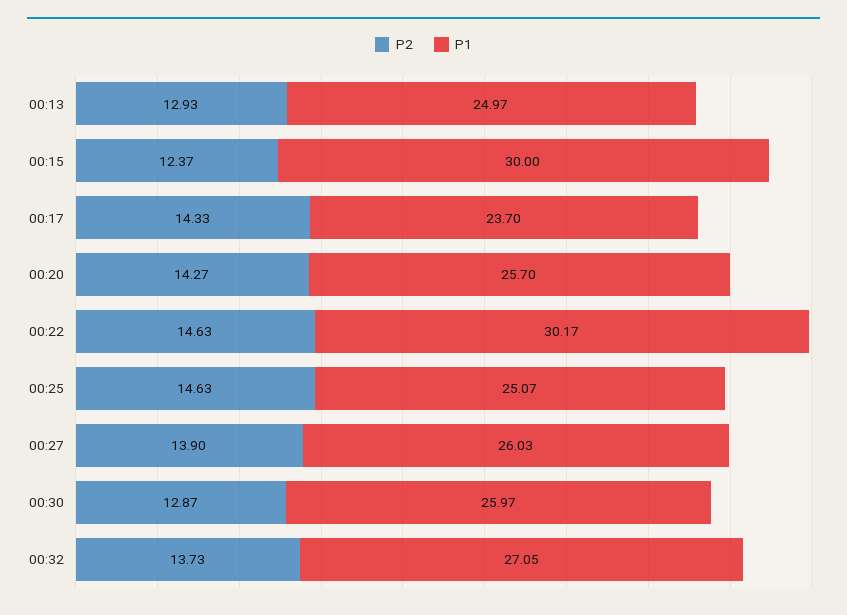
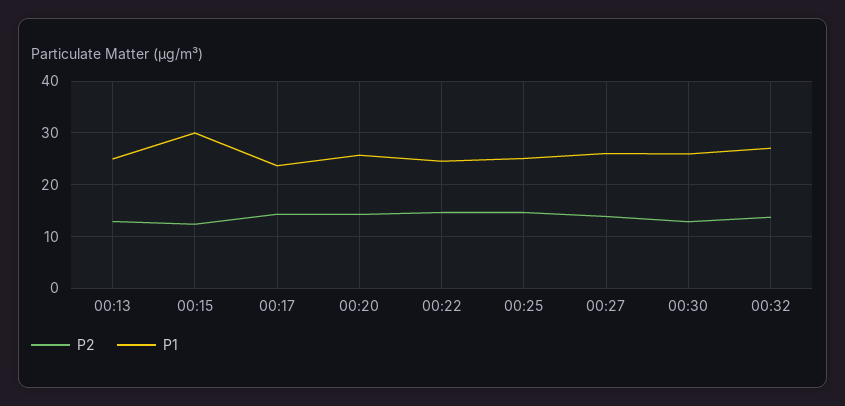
  {
    "P2": {
      "00:13": 12.93,
      "00:15": 12.37,
      "00:17": 14.33,
      "00:20": 14.27,
      "00:22": 14.63,
      "00:25": 14.63,
      "00:27": 13.9,
      "00:30": 12.87,
      "00:32": 13.73
    },
    "P1": {
      "00:13": 24.97,
      "00:15": 30,
      "00:17": 23.7,
      "00:20": 25.7,
-     "00:22": 30.17,
+     "00:22": 24,
      "00:25": 25.07,
      "00:27": 26.03,
      "00:30": 25.97,
      "00:32": 27.05
    }
  }

